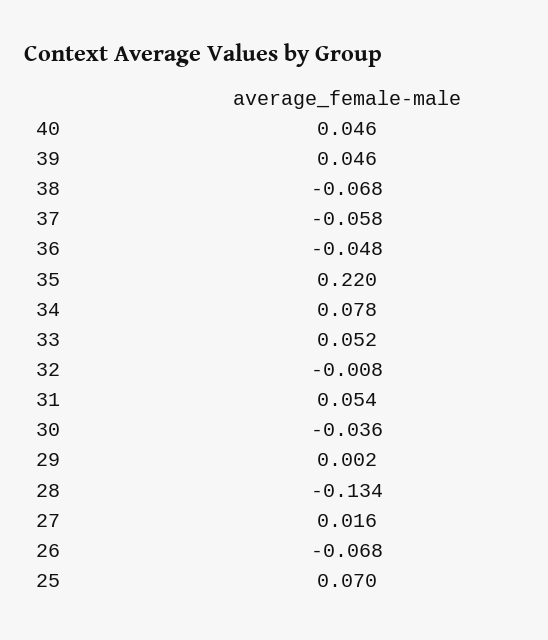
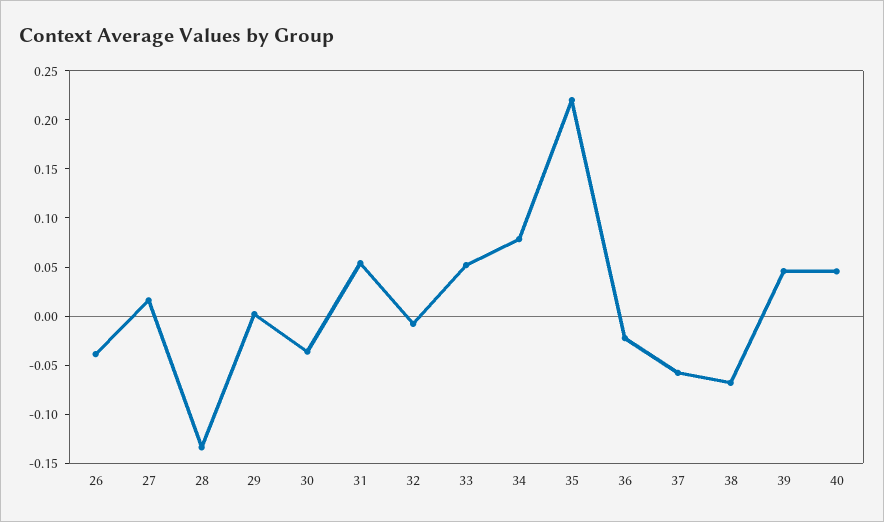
  {
    "40": 0.046,
    "39": 0.046,
    "38": -0.068,
    "37": -0.058,
-   "36": -0.048,
+   "36": -0.02,
    "35": 0.22,
    "34": 0.078,
    "33": 0.052,
    "32": -0.008,
    "31": 0.054,
    "30": -0.036,
    "29": 0.002,
    "28": -0.134,
    "27": 0.016,
-   "26": -0.068,
+   "26": -0.04
-   "25": 0.07
  }

